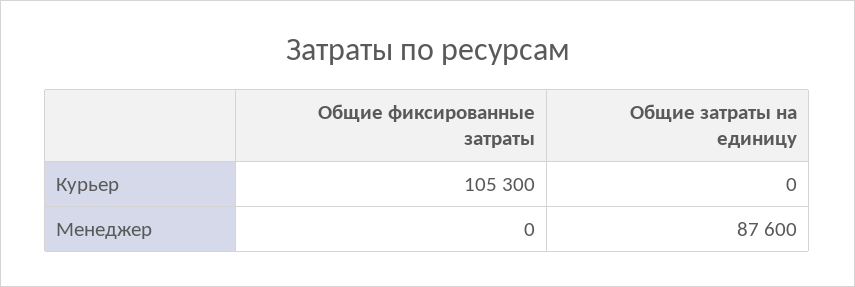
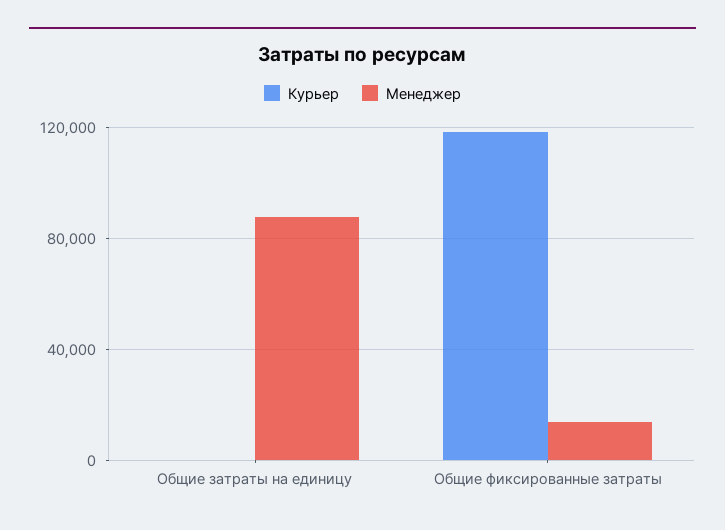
  {
    "Курьер": {
-     "Общие фиксированные затраты": 105300,
+     "Общие фиксированные затраты": 120000,
      "Общие затраты на единицу": 0
    },
    "Менеджер": {
-     "Общие фиксированные затраты": 0,
+     "Общие фиксированные затраты": 15000,
      "Общие затраты на единицу": 87600
    }
  }

